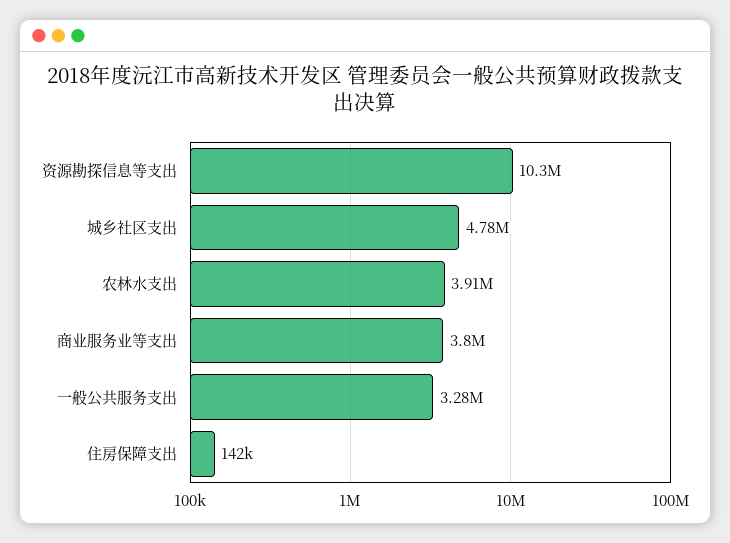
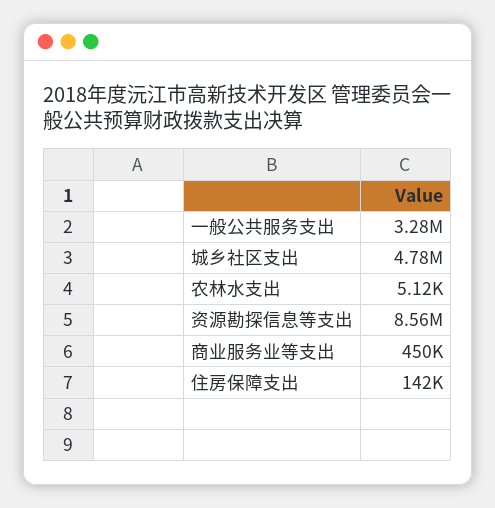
  {
-   "资源勘探信息等支出": 10300000,
+   "资源勘探信息等支出": 8560000,
    "城乡社区支出": 4780000,
-   "农林水支出": 3910000,
+   "农林水支出": 5120,
-   "商业服务业等支出": 3800000,
+   "商业服务业等支出": 450000,
    "一般公共服务支出": 3280000,
    "住房保障支出": 142000
  }

